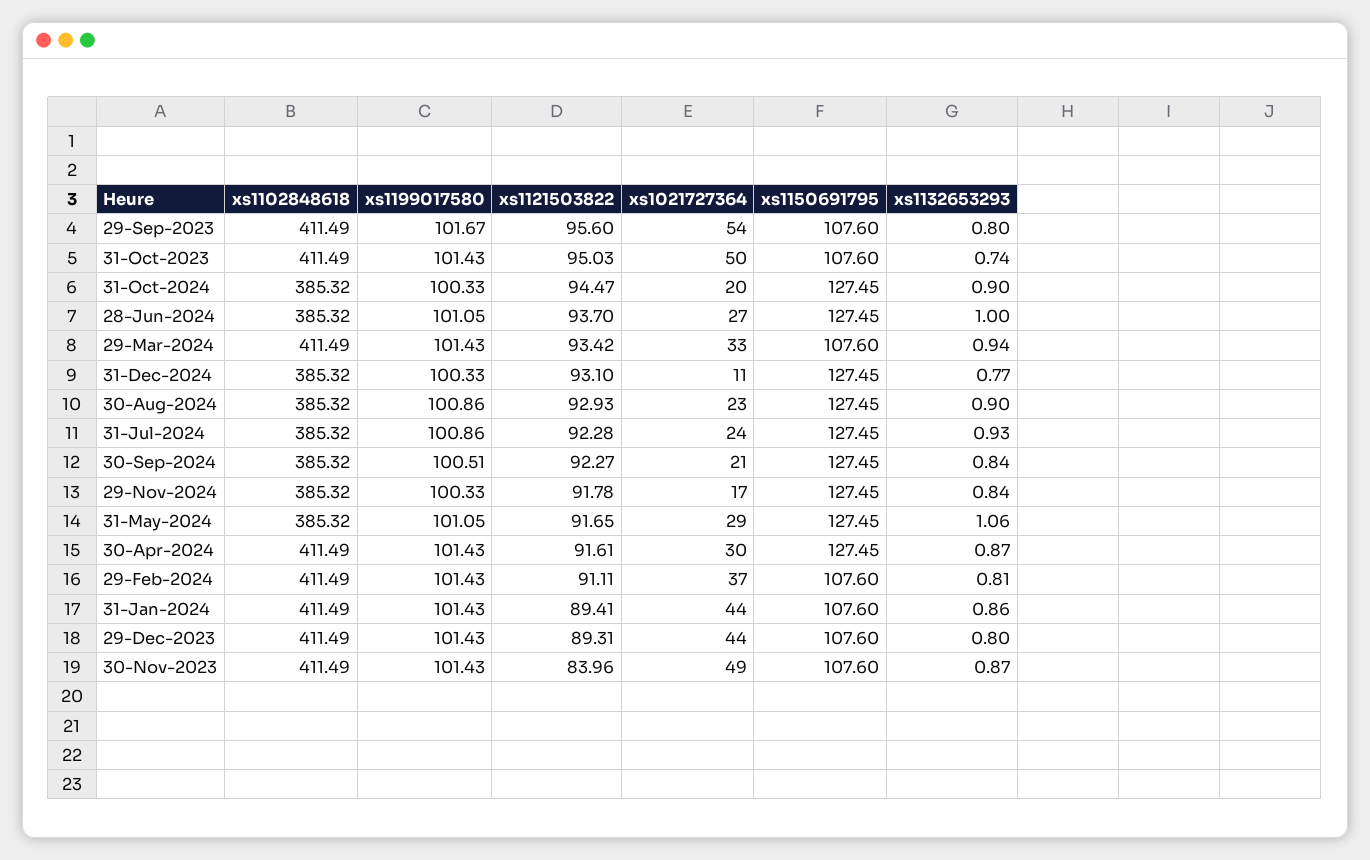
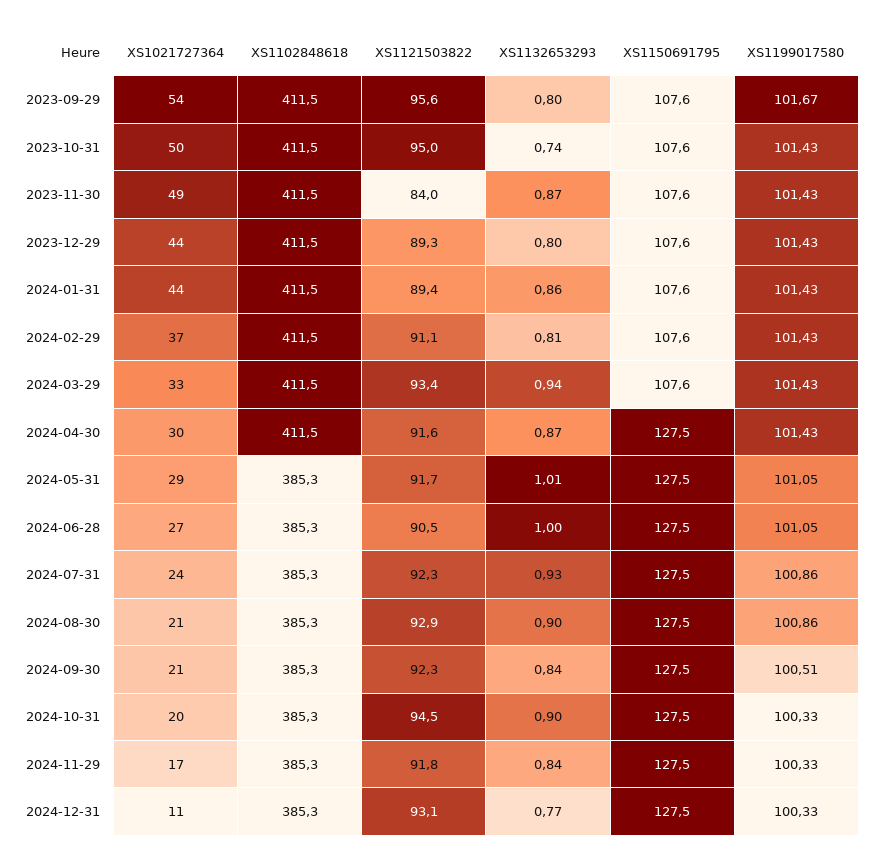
  {
    "xs1102848618": {
      "29-Sep-2023": 411.49,
      "31-Oct-2023": 411.49,
      "31-Oct-2024": 385.32,
      "28-Jun-2024": 385.32,
      "29-Mar-2024": 411.49,
      "31-Dec-2024": 385.32,
      "30-Aug-2024": 385.32,
      "31-Jul-2024": 385.32,
      "30-Sep-2024": 385.32,
      "29-Nov-2024": 385.32,
      "31-May-2024": 385.32,
      "30-Apr-2024": 411.49,
      "29-Feb-2024": 411.49,
      "31-Jan-2024": 411.49,
      "29-Dec-2023": 411.49,
      "30-Nov-2023": 411.49
    },
    "xs1199017580": {
      "29-Sep-2023": 101.67,
      "31-Oct-2023": 101.43,
      "31-Oct-2024": 100.33,
      "28-Jun-2024": 101.05,
      "29-Mar-2024": 101.43,
      "31-Dec-2024": 100.33,
      "30-Aug-2024": 100.86,
      "31-Jul-2024": 100.86,
      "30-Sep-2024": 100.51,
      "29-Nov-2024": 100.33,
      "31-May-2024": 101.05,
      "30-Apr-2024": 101.43,
      "29-Feb-2024": 101.43,
      "31-Jan-2024": 101.43,
      "29-Dec-2023": 101.43,
      "30-Nov-2023": 101.43
    },
    "xs1121503822": {
      "29-Sep-2023": 95.6,
      "31-Oct-2023": 95.03,
      "31-Oct-2024": 94.47,
-     "28-Jun-2024": 93.7,
+     "28-Jun-2024": 90.5,
      "29-Mar-2024": 93.42,
      "31-Dec-2024": 93.1,
      "30-Aug-2024": 92.93,
      "31-Jul-2024": 92.28,
      "30-Sep-2024": 92.27,
      "29-Nov-2024": 91.78,
      "31-May-2024": 91.65,
      "30-Apr-2024": 91.61,
      "29-Feb-2024": 91.11,
      "31-Jan-2024": 89.41,
      "29-Dec-2023": 89.31,
      "30-Nov-2023": 83.96
    },
    "xs1021727364": {
      "29-Sep-2023": 54,
      "31-Oct-2023": 50,
      "31-Oct-2024": 20,
      "28-Jun-2024": 27,
      "29-Mar-2024": 33,
      "31-Dec-2024": 11,
-     "30-Aug-2024": 23,
+     "30-Aug-2024": 21,
      "31-Jul-2024": 24,
      "30-Sep-2024": 21,
      "29-Nov-2024": 17,
      "31-May-2024": 29,
      "30-Apr-2024": 30,
      "29-Feb-2024": 37,
      "31-Jan-2024": 44,
      "29-Dec-2023": 44,
      "30-Nov-2023": 49
    },
    "xs1150691795": {
      "29-Sep-2023": 107.6,
      "31-Oct-2023": 107.6,
      "31-Oct-2024": 127.45,
      "28-Jun-2024": 127.45,
      "29-Mar-2024": 107.6,
      "31-Dec-2024": 127.45,
      "30-Aug-2024": 127.45,
      "31-Jul-2024": 127.45,
      "30-Sep-2024": 127.45,
      "29-Nov-2024": 127.45,
      "31-May-2024": 127.45,
      "30-Apr-2024": 127.45,
      "29-Feb-2024": 107.6,
      "31-Jan-2024": 107.6,
      "29-Dec-2023": 107.6,
      "30-Nov-2023": 107.6
    },
    "xs1132653293": {
      "29-Sep-2023": 0.8,
      "31-Oct-2023": 0.74,
      "31-Oct-2024": 0.9,
      "28-Jun-2024": 1,
      "29-Mar-2024": 0.94,
      "31-Dec-2024": 0.77,
      "30-Aug-2024": 0.9,
      "31-Jul-2024": 0.93,
      "30-Sep-2024": 0.84,
      "29-Nov-2024": 0.84,
-     "31-May-2024": 1.06,
+     "31-May-2024": 1.01,
      "30-Apr-2024": 0.87,
      "29-Feb-2024": 0.81,
      "31-Jan-2024": 0.86,
      "29-Dec-2023": 0.8,
      "30-Nov-2023": 0.87
    }
  }

